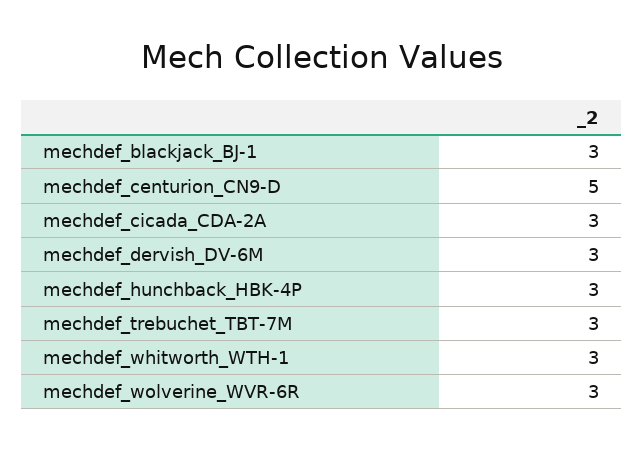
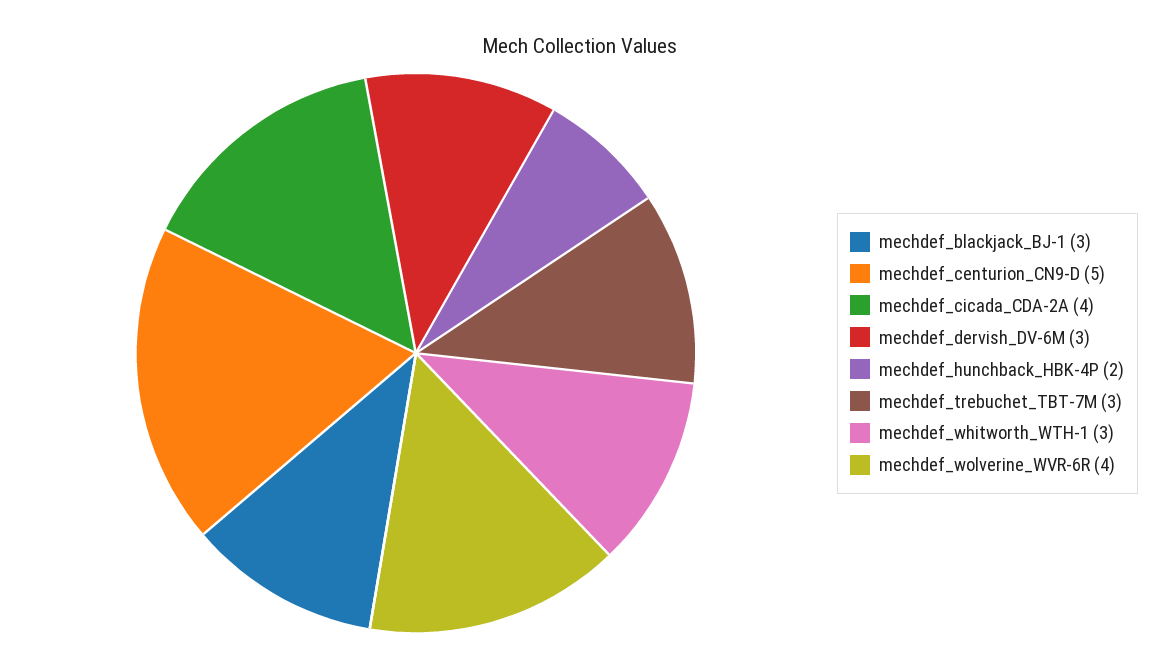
  {
    "mechdef_blackjack_BJ-1": 3,
    "mechdef_centurion_CN9-D": 5,
-   "mechdef_cicada_CDA-2A": 3,
+   "mechdef_cicada_CDA-2A": 4,
    "mechdef_dervish_DV-6M": 3,
-   "mechdef_hunchback_HBK-4P": 3,
+   "mechdef_hunchback_HBK-4P": 2,
    "mechdef_trebuchet_TBT-7M": 3,
    "mechdef_whitworth_WTH-1": 3,
-   "mechdef_wolverine_WVR-6R": 3
+   "mechdef_wolverine_WVR-6R": 4
  }

